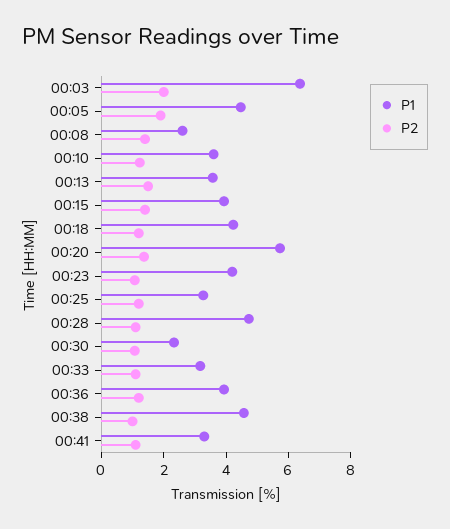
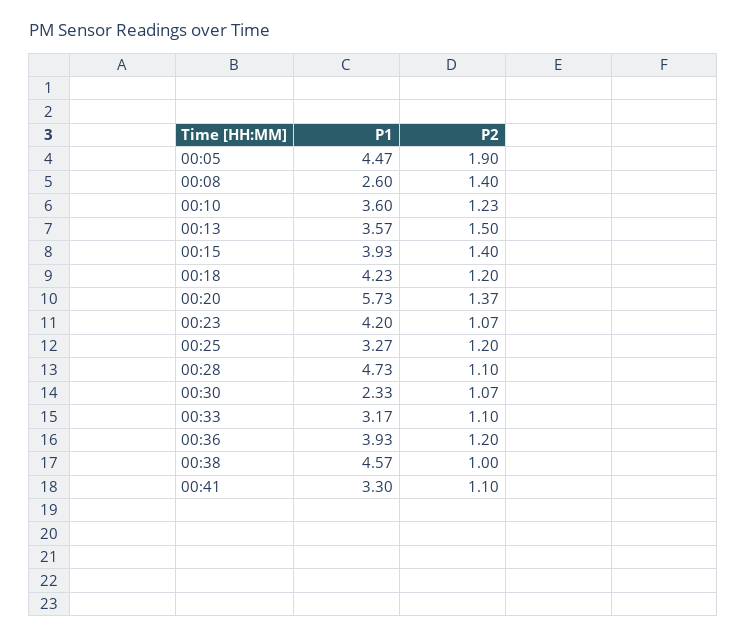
  {
    "P1": {
-     "00:03": 6.5,
      "00:05": 4.47,
      "00:08": 2.6,
      "00:10": 3.6,
      "00:13": 3.57,
      "00:15": 3.93,
      "00:18": 4.23,
      "00:20": 5.73,
      "00:23": 4.2,
      "00:25": 3.27,
      "00:28": 4.73,
      "00:30": 2.33,
      "00:33": 3.17,
      "00:36": 3.93,
      "00:38": 4.57,
      "00:41": 3.3
    },
    "P2": {
-     "00:03": 2,
      "00:05": 1.9,
      "00:08": 1.4,
      "00:10": 1.23,
      "00:13": 1.5,
      "00:15": 1.4,
      "00:18": 1.2,
      "00:20": 1.37,
      "00:23": 1.07,
      "00:25": 1.2,
      "00:28": 1.1,
      "00:30": 1.07,
      "00:33": 1.1,
      "00:36": 1.2,
      "00:38": 1,
      "00:41": 1.1
    }
  }

